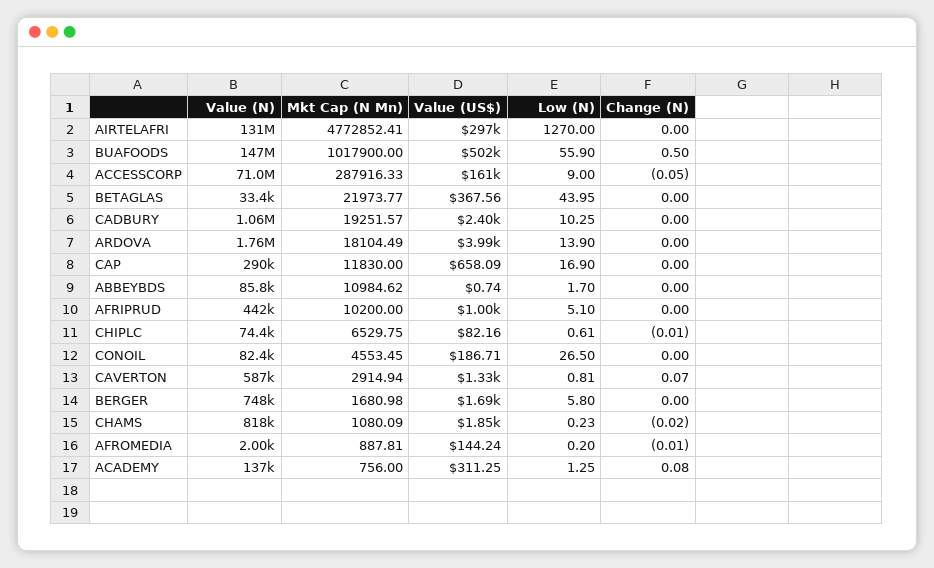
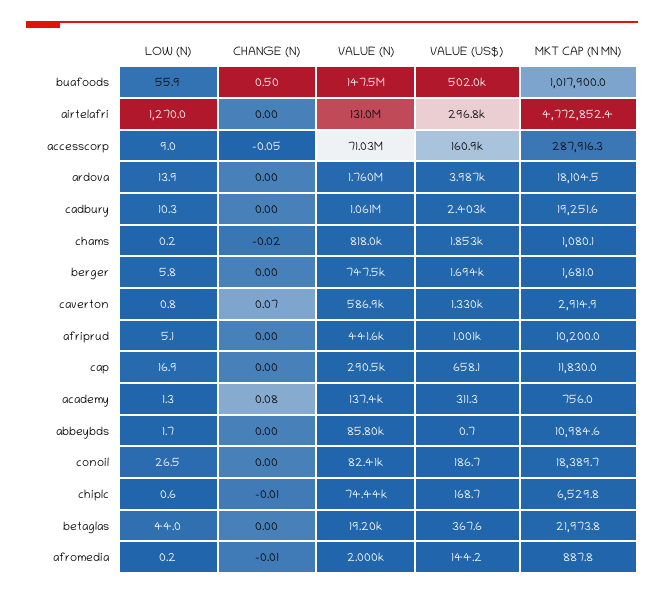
  {
    "Value (N)": {
      "AIRTELAFRI": 131000000,
      "BUAFOODS": 147500000,
      "ACCESSCORP": 71030000,
-     "BETAGLAS": 33400,
+     "BETAGLAS": 19200,
      "CADBURY": 1061000,
      "ARDOVA": 1760000,
      "CAP": 290500,
      "ABBEYBDS": 85800,
      "AFRIPRUD": 441600,
      "CHIPLC": 74440,
      "CONOIL": 82410,
      "CAVERTON": 586900,
      "BERGER": 747500,
      "CHAMS": 818000,
      "AFROMEDIA": 2000,
      "ACADEMY": 137400
    },
    "Mkt Cap (N Mn)": {
      "AIRTELAFRI": 4772852.41,
      "BUAFOODS": 1017900,
      "ACCESSCORP": 287916.33,
      "BETAGLAS": 21973.77,
      "CADBURY": 19251.57,
      "ARDOVA": 18104.49,
      "CAP": 11830,
      "ABBEYBDS": 10984.62,
      "AFRIPRUD": 10200,
      "CHIPLC": 6529.75,
-     "CONOIL": 4553.45,
+     "CONOIL": 18389.7,
      "CAVERTON": 2914.94,
      "BERGER": 1680.98,
      "CHAMS": 1080.09,
      "AFROMEDIA": 887.81,
      "ACADEMY": 756
    },
    "Value (US$)": {
      "AIRTELAFRI": 296800,
      "BUAFOODS": 502000,
      "ACCESSCORP": 160900,
      "BETAGLAS": 367.56,
      "CADBURY": 2403,
      "ARDOVA": 3987,
      "CAP": 658.09,
      "ABBEYBDS": 0.74,
      "AFRIPRUD": 1001,
-     "CHIPLC": 82.16,
+     "CHIPLC": 168.7,
      "CONOIL": 186.71,
      "CAVERTON": 1330,
      "BERGER": 1694,
      "CHAMS": 1853,
      "AFROMEDIA": 144.24,
      "ACADEMY": 311.25
    },
    "Low (N)": {
      "AIRTELAFRI": 1270,
      "BUAFOODS": 55.9,
      "ACCESSCORP": 9,
      "BETAGLAS": 43.95,
      "CADBURY": 10.25,
      "ARDOVA": 13.9,
      "CAP": 16.9,
      "ABBEYBDS": 1.7,
      "AFRIPRUD": 5.1,
      "CHIPLC": 0.61,
      "CONOIL": 26.5,
      "CAVERTON": 0.81,
      "BERGER": 5.8,
      "CHAMS": 0.23,
      "AFROMEDIA": 0.2,
      "ACADEMY": 1.25
    },
    "Change (N)": {
      "AIRTELAFRI": 0,
      "BUAFOODS": 0.5,
      "ACCESSCORP": -0.05,
      "BETAGLAS": 0,
      "CADBURY": 0,
      "ARDOVA": 0,
      "CAP": 0,
      "ABBEYBDS": 0,
      "AFRIPRUD": 0,
      "CHIPLC": -0.01,
      "CONOIL": 0,
      "CAVERTON": 0.07,
      "BERGER": 0,
      "CHAMS": -0.02,
      "AFROMEDIA": -0.01,
      "ACADEMY": 0.08
    }
  }

